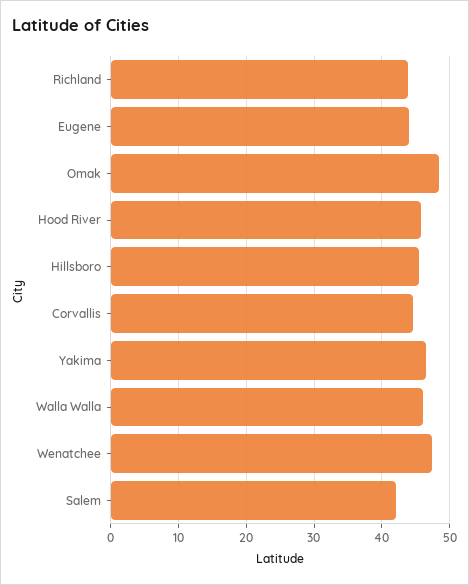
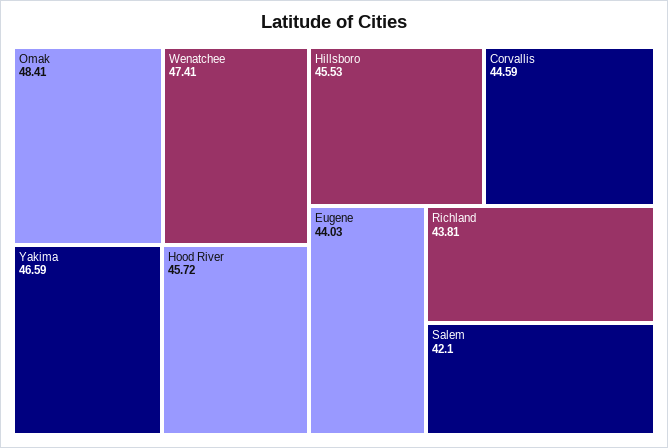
  {
    "Richland": 43.81,
    "Eugene": 44.03,
    "Omak": 48.41,
    "Hood River": 45.72,
    "Hillsboro": 45.53,
    "Corvallis": 44.59,
    "Yakima": 46.59,
-   "Walla Walla": 46,
    "Wenatchee": 47.41,
    "Salem": 42.1
  }

